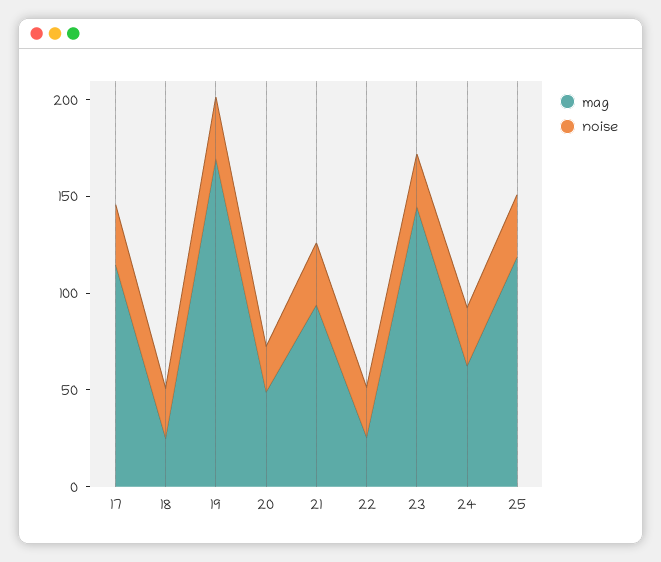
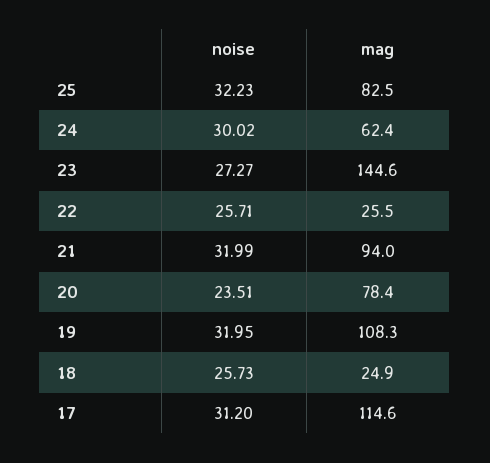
  {
    "mag": {
      "17": 114.6,
      "18": 24.9,
-     "19": 170,
+     "19": 108.3,
-     "20": 50,
+     "20": 78.4,
      "21": 94,
      "22": 25.5,
      "23": 144.6,
      "24": 62.4,
-     "25": 120
+     "25": 82.5
    },
    "noise": {
      "17": 31.2,
      "18": 25.73,
      "19": 31.95,
      "20": 23.51,
      "21": 31.99,
      "22": 25.71,
      "23": 27.27,
      "24": 30.02,
      "25": 32.23
    }
  }

